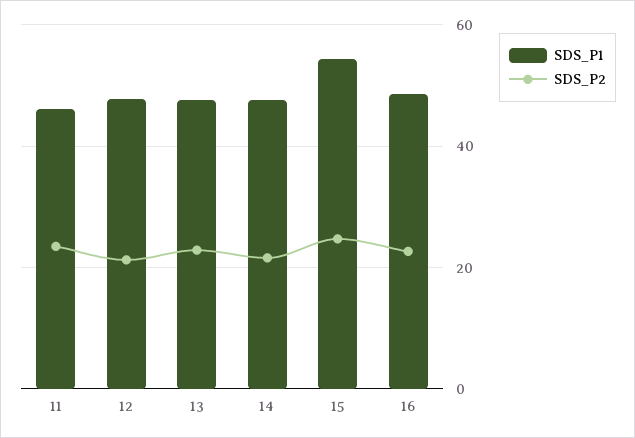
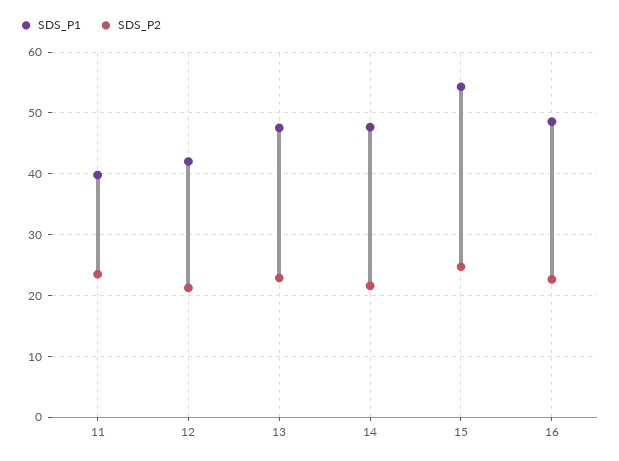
  {
    "SDS_P1": {
-     "11": 46,
+     "11": 40,
-     "12": 48,
+     "12": 42,
      "13": 48,
      "14": 48,
      "15": 54,
      "16": 49
    },
    "SDS_P2": {
      "11": 24,
      "12": 21,
      "13": 23,
      "14": 22,
      "15": 25,
      "16": 23
    }
  }

